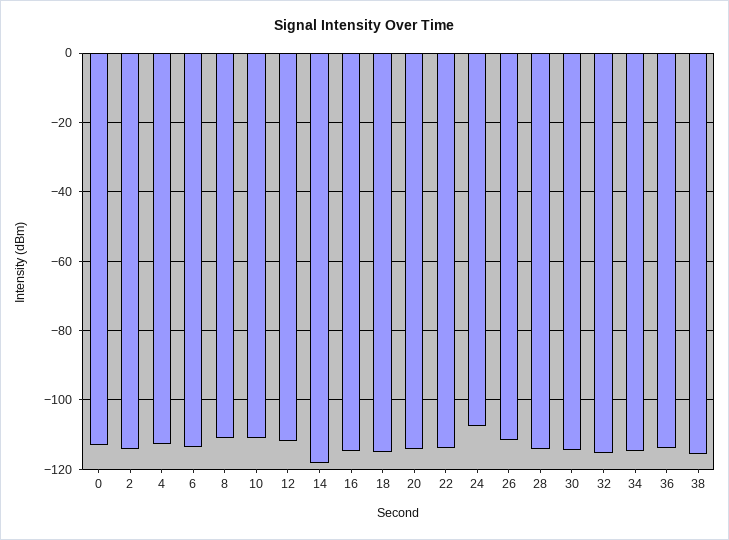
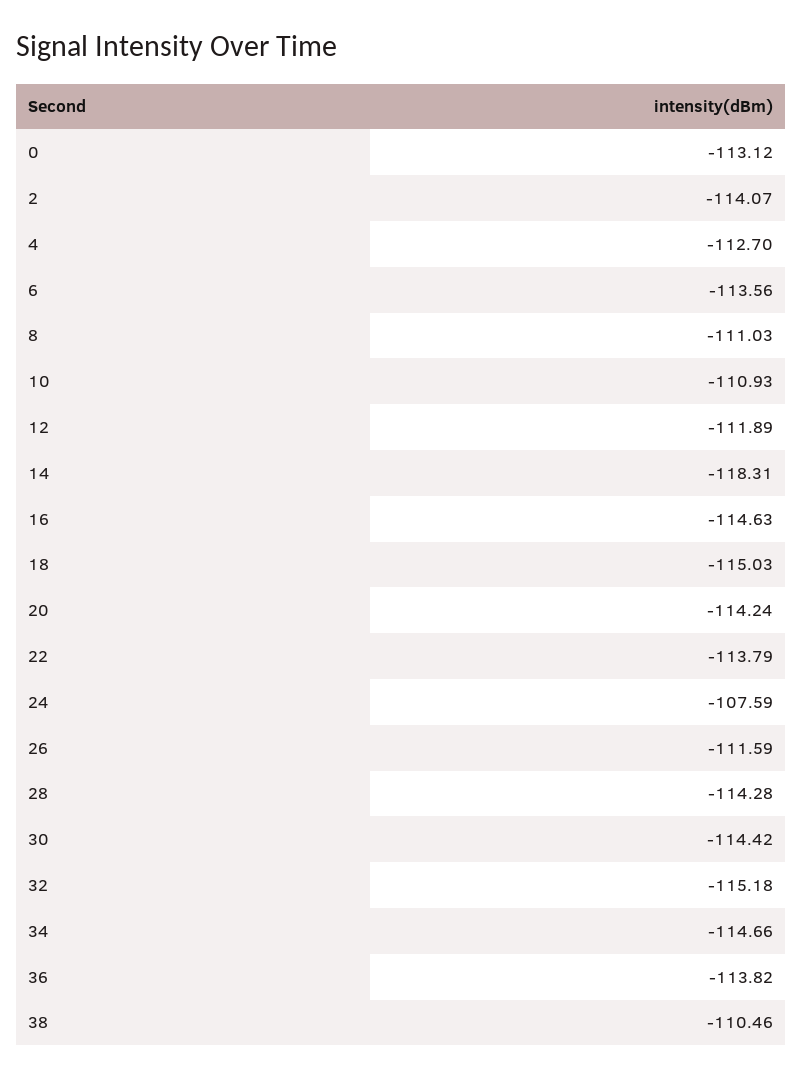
  {
    "0": -113.12,
    "2": -114.07,
    "4": -112.7,
    "6": -113.56,
    "8": -111.03,
    "10": -110.93,
    "12": -111.89,
    "14": -118.31,
    "16": -114.63,
    "18": -115.03,
    "20": -114.24,
    "22": -113.79,
    "24": -107.59,
    "26": -111.59,
    "28": -114.28,
    "30": -114.42,
    "32": -115.18,
    "34": -114.66,
    "36": -113.82,
-   "38": -116
+   "38": -110.46
  }

